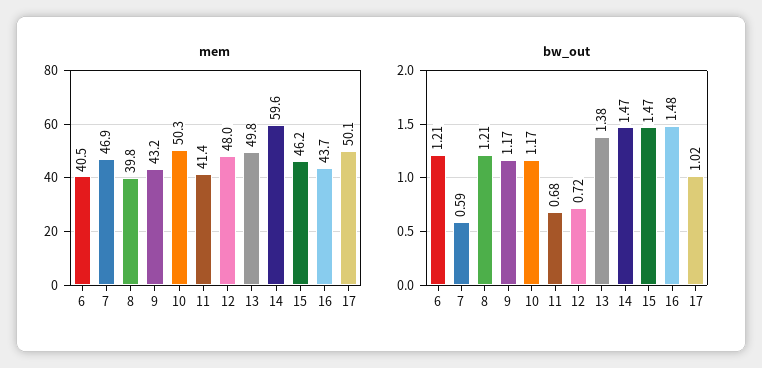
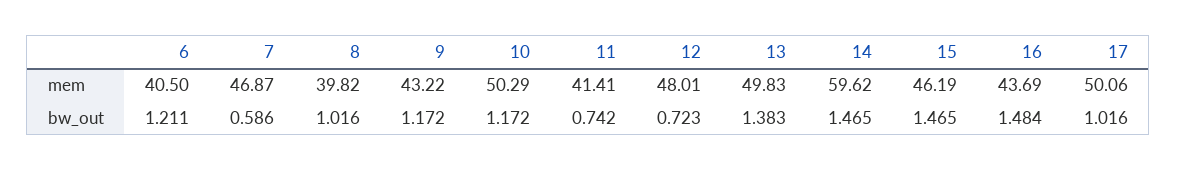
  {
    "mem": {
      "6": 40.5,
      "7": 46.87,
      "8": 39.82,
      "9": 43.22,
      "10": 50.29,
      "11": 41.41,
      "12": 48.01,
      "13": 49.83,
      "14": 59.62,
      "15": 46.19,
      "16": 43.69,
      "17": 50.06
    },
    "bw_out": {
      "6": 1.211,
      "7": 0.586,
-     "8": 1.21,
+     "8": 1.016,
      "9": 1.172,
      "10": 1.172,
-     "11": 0.68,
+     "11": 0.742,
      "12": 0.723,
      "13": 1.383,
      "14": 1.465,
      "15": 1.465,
      "16": 1.484,
      "17": 1.016
    }
  }

